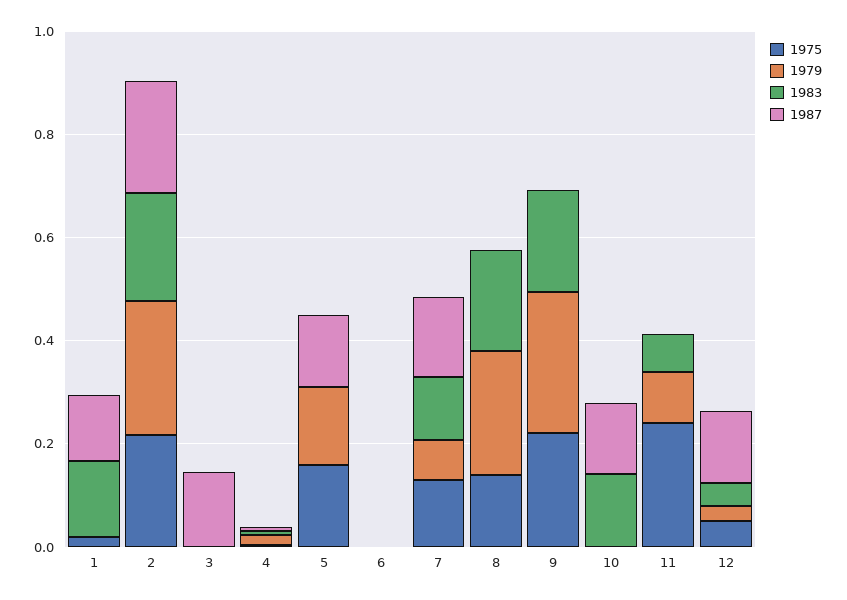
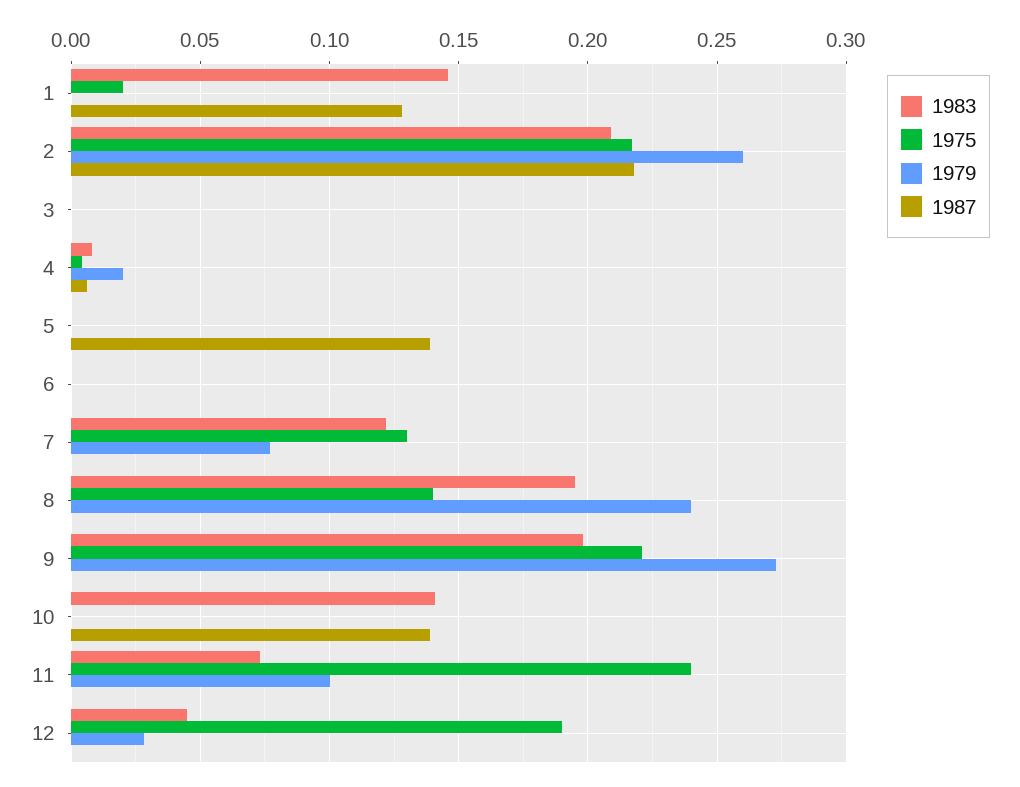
  {
    "1975": {
      "1": 0.02,
      "2": 0.215,
      "3": 0,
      "4": 0.005,
-     "5": 0.15,
+     "5": 0,
      "6": 0,
      "7": 0.13,
      "8": 0.14,
      "9": 0.22,
      "10": 0,
      "11": 0.24,
-     "12": 0.05
+     "12": 0.19
    },
    "1979": {
      "1": 0,
      "2": 0.26,
      "3": 0,
      "4": 0.02,
-     "5": 0.15,
+     "5": 0,
      "6": 0,
      "7": 0.075,
      "8": 0.24,
      "9": 0.275,
      "10": 0,
      "11": 0.1,
      "12": 0.03
    },
    "1983": {
      "1": 0.145,
      "2": 0.21,
      "3": 0,
      "4": 0.01,
      "5": 0,
      "6": 0,
      "7": 0.12,
      "8": 0.195,
      "9": 0.2,
      "10": 0.14,
      "11": 0.075,
      "12": 0.045
    },
    "1987": {
      "1": 0.13,
      "2": 0.22,
-     "3": 0.15,
+     "3": 0,
      "4": 0.005,
      "5": 0.14,
      "6": 0,
-     "7": 0.15,
+     "7": 0,
      "8": 0,
      "9": 0,
      "10": 0.14,
      "11": 0,
-     "12": 0.15
+     "12": 0
    }
  }

